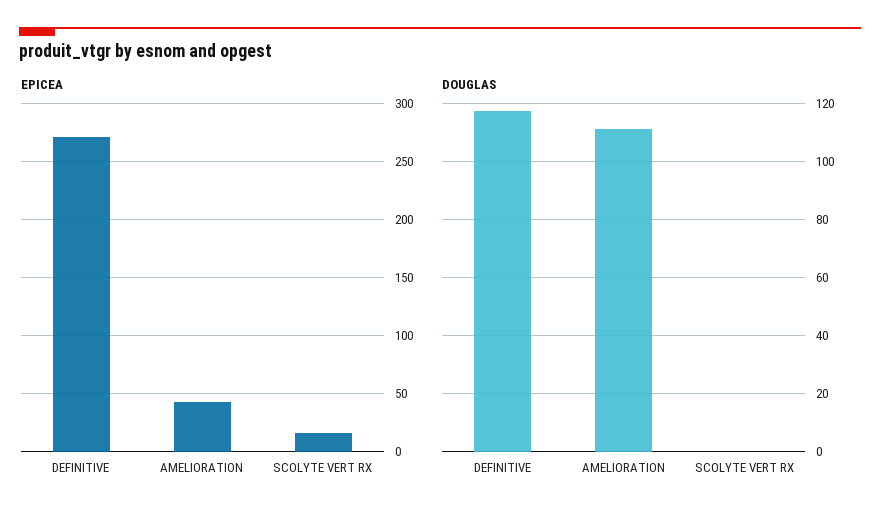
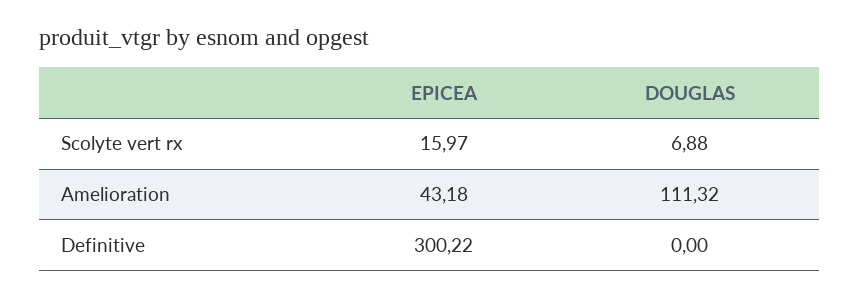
  {
    "EPICEA": {
-     "DEFINITIVE": 270,
+     "DEFINITIVE": 300.22,
      "AMELIORATION": 43.18,
      "SCOLYTE VERT RX": 15.97
    },
    "DOUGLAS": {
-     "DEFINITIVE": 117.5,
+     "DEFINITIVE": 0,
      "AMELIORATION": 111.32,
-     "SCOLYTE VERT RX": 0
+     "SCOLYTE VERT RX": 6.88
    }
  }

